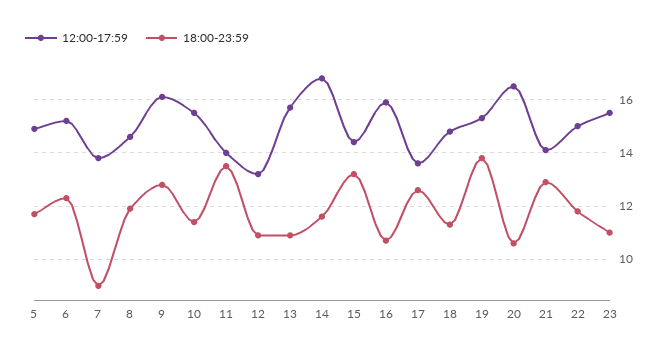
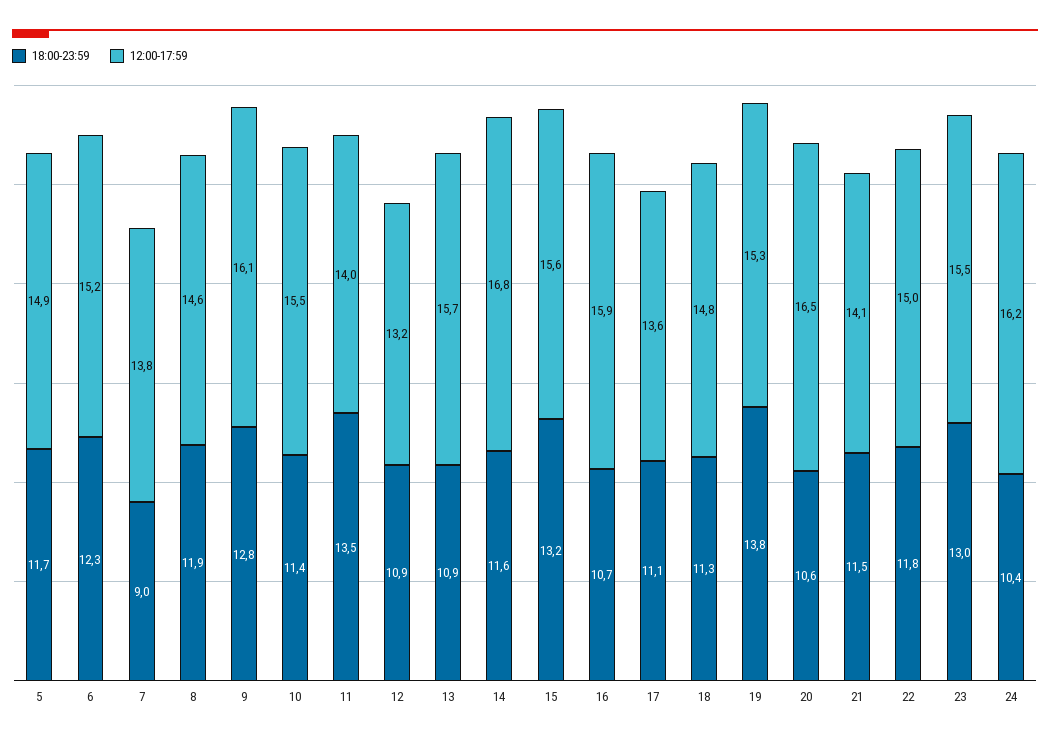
  {
    "12:00-17:59": {
      "5": 14.9,
      "6": 15.2,
      "7": 13.8,
      "8": 14.6,
      "9": 16.1,
      "10": 15.5,
      "11": 14,
      "12": 13.2,
      "13": 15.7,
      "14": 16.8,
-     "15": 14.5,
+     "15": 15.6,
      "16": 15.9,
      "17": 13.6,
      "18": 14.8,
      "19": 15.3,
      "20": 16.5,
      "21": 14.1,
      "22": 15,
-     "23": 15.5
+     "23": 15.5,
+     "24": 16.2
    },
    "18:00-23:59": {
      "5": 11.7,
      "6": 12.3,
      "7": 9,
      "8": 11.9,
      "9": 12.8,
      "10": 11.4,
      "11": 13.5,
      "12": 10.9,
      "13": 10.9,
      "14": 11.6,
      "15": 13.2,
      "16": 10.7,
-     "17": 12.5,
+     "17": 11.1,
      "18": 11.3,
      "19": 13.8,
      "20": 10.6,
-     "21": 13,
+     "21": 11.5,
      "22": 11.8,
-     "23": 11
+     "23": 13,
+     "24": 10.4
    }
  }

